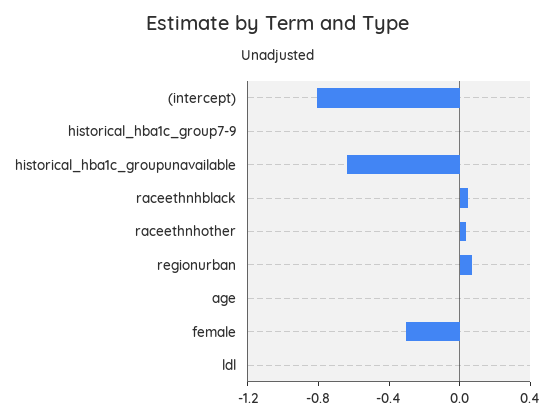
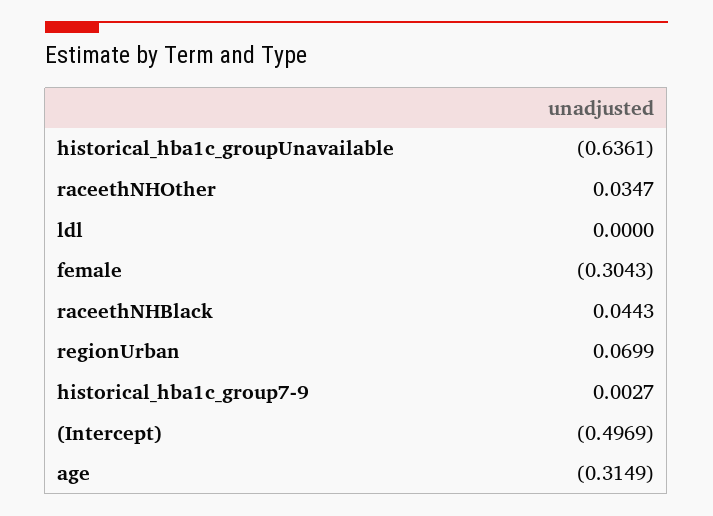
  {
-   "(intercept)": -0.8,
+   "(intercept)": -0.4969,
    "historical_hba1c_group7-9": 0.0027,
    "historical_hba1c_groupunavailable": -0.6361,
    "raceethnhblack": 0.0443,
    "raceethnhother": 0.0347,
    "regionurban": 0.0699,
-   "age": 0,
+   "age": -0.3149,
    "female": -0.3043,
    "ldl": 0
  }

